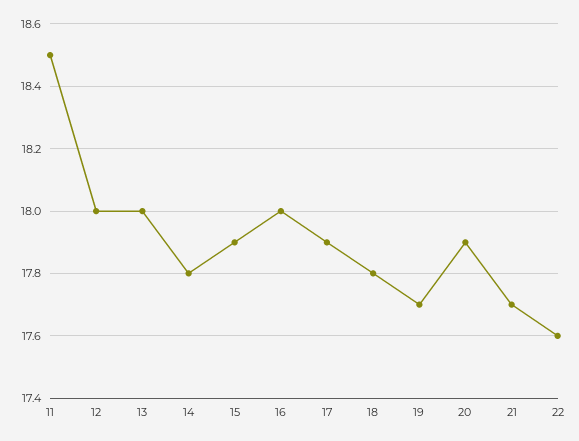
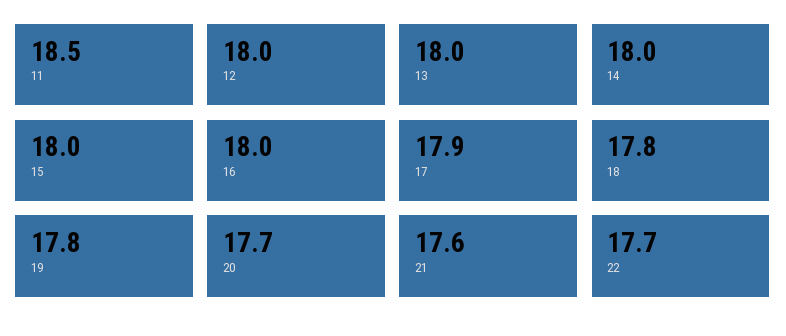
  {
    "11": 18.5,
    "12": 18,
    "13": 18,
-   "14": 17.8,
+   "14": 18,
-   "15": 17.9,
+   "15": 18,
    "16": 18,
    "17": 17.9,
    "18": 17.8,
-   "19": 17.7,
+   "19": 17.8,
-   "20": 17.9,
+   "20": 17.7,
-   "21": 17.7,
+   "21": 17.6,
-   "22": 17.6
+   "22": 17.7
  }

